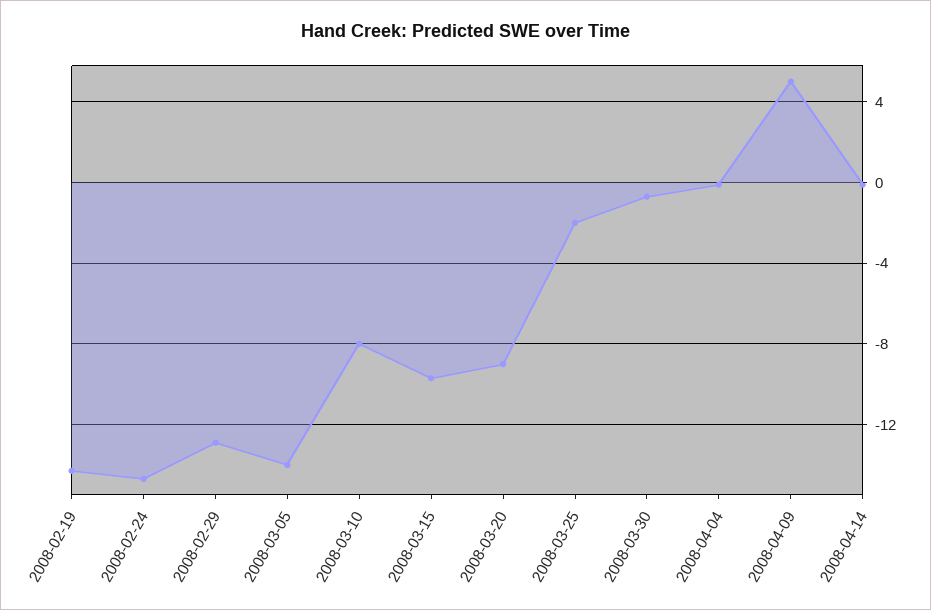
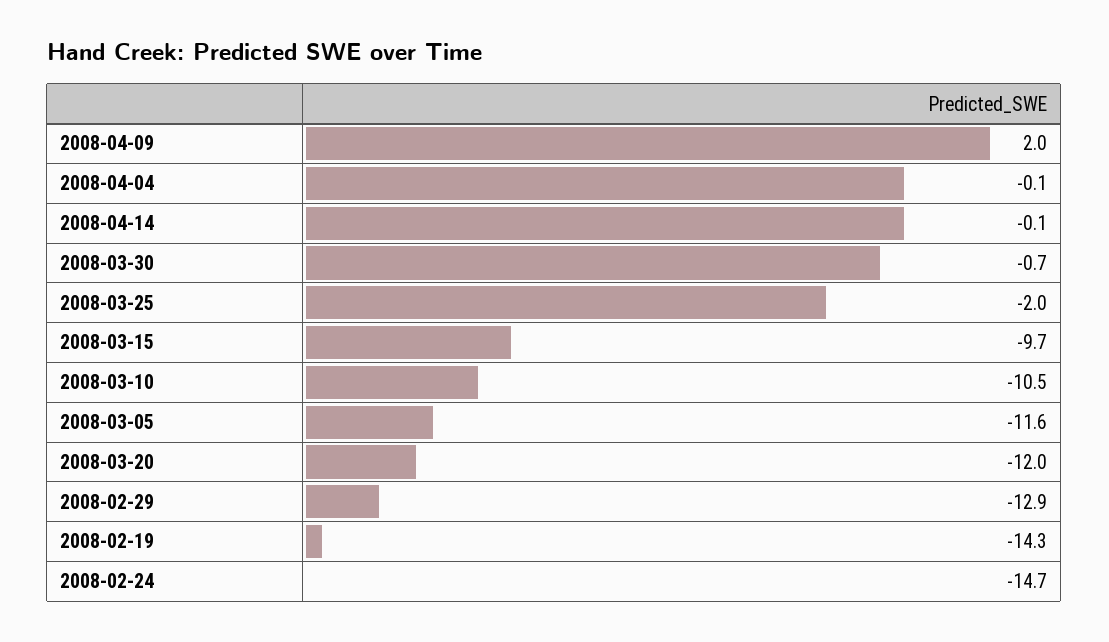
  {
    "2008-02-19": -14.3,
    "2008-02-24": -14.7,
    "2008-02-29": -12.9,
-   "2008-03-05": -14,
+   "2008-03-05": -11.6,
-   "2008-03-10": -8,
+   "2008-03-10": -10.5,
    "2008-03-15": -9.7,
-   "2008-03-20": -9,
+   "2008-03-20": -12,
    "2008-03-25": -2,
    "2008-03-30": -0.7,
    "2008-04-04": -0.1,
-   "2008-04-09": 5,
+   "2008-04-09": 2,
    "2008-04-14": -0.1
  }

